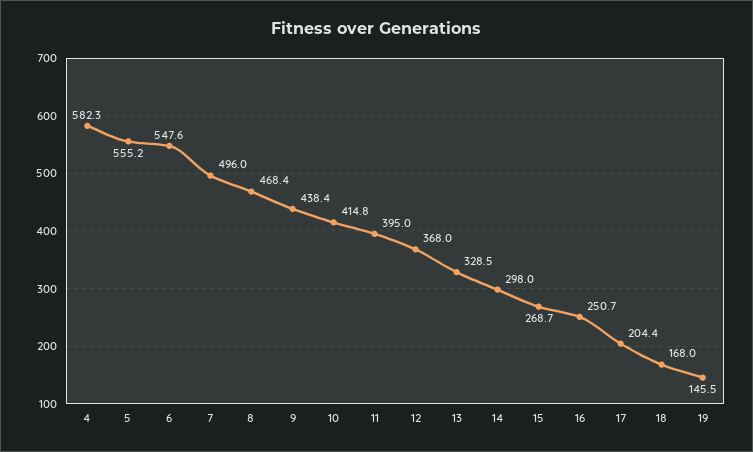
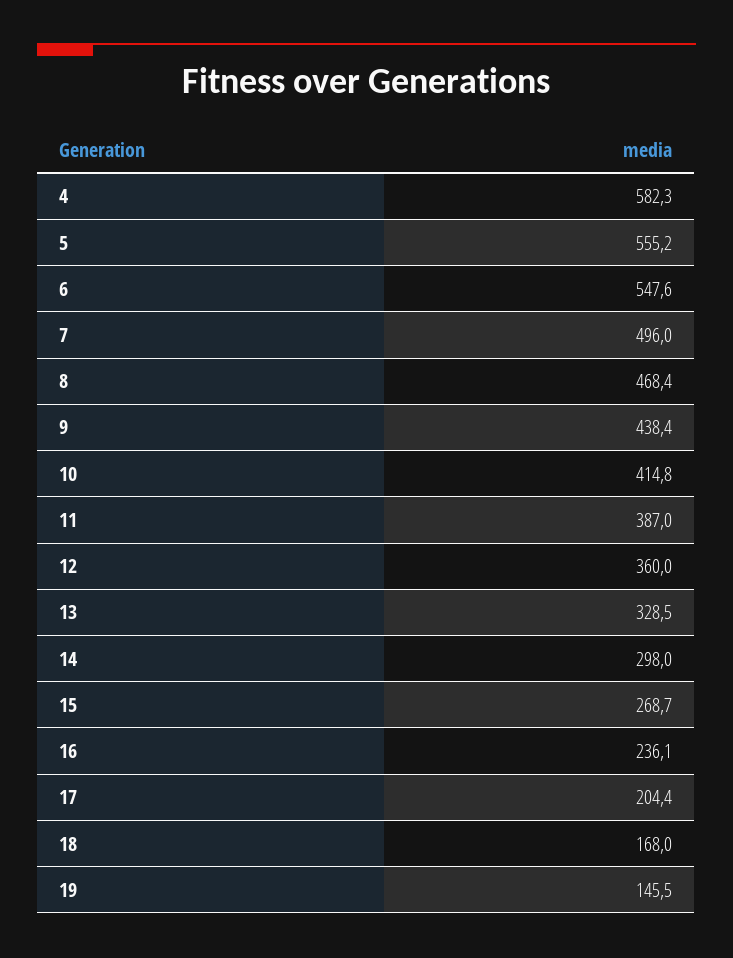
  {
    "4": 582.3,
    "5": 555.2,
    "6": 547.6,
    "7": 496,
    "8": 468.4,
    "9": 438.4,
    "10": 414.8,
-   "11": 395,
+   "11": 387,
-   "12": 368,
+   "12": 360,
    "13": 328.5,
    "14": 298,
    "15": 268.7,
-   "16": 250.7,
+   "16": 236.1,
    "17": 204.4,
    "18": 168,
    "19": 145.5
  }

